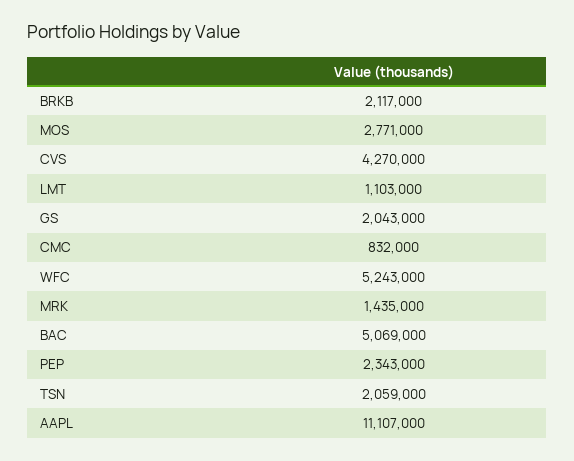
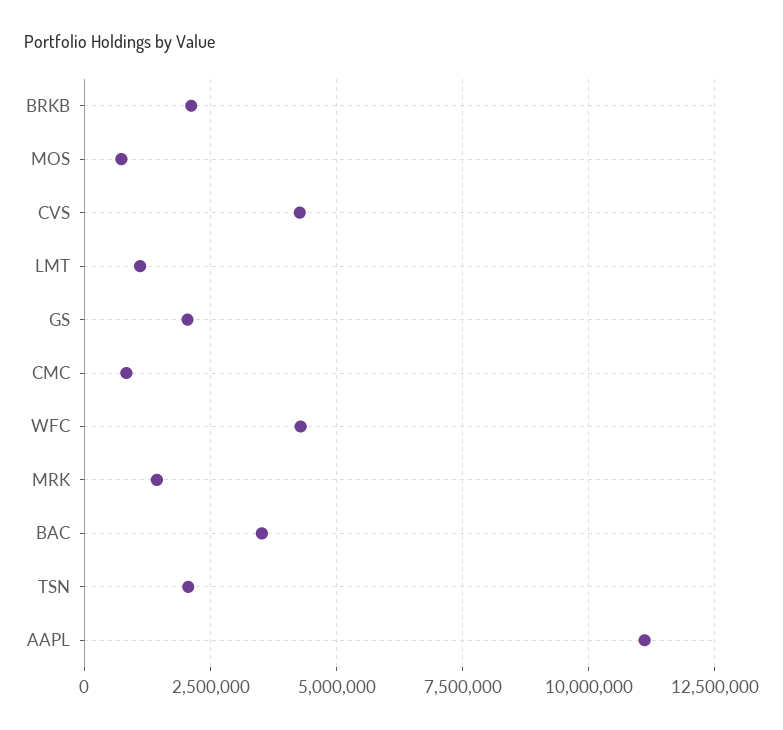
  {
    "BRKB": 2117000,
-   "MOS": 2771000,
+   "MOS": 750000,
    "CVS": 4270000,
    "LMT": 1103000,
    "GS": 2043000,
    "CMC": 832000,
-   "WFC": 5243000,
+   "WFC": 4250000,
    "MRK": 1435000,
-   "BAC": 5069000,
+   "BAC": 3500000,
-   "PEP": 2343000,
    "TSN": 2059000,
    "AAPL": 11107000
  }

